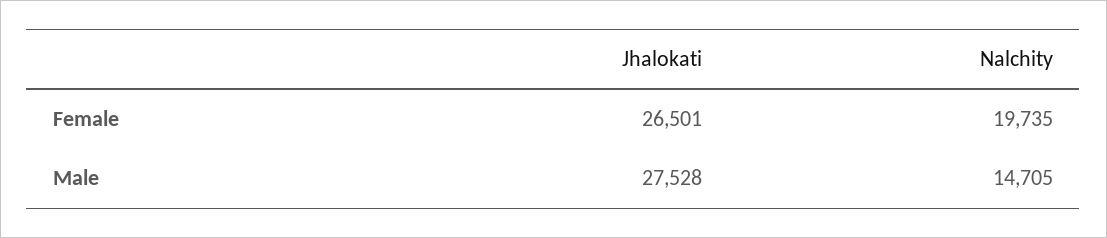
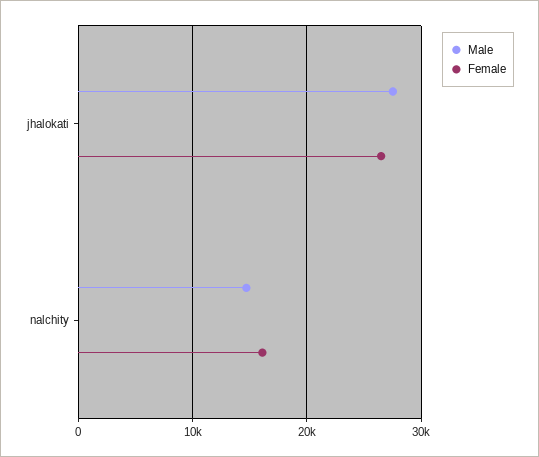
  {
    "Female": {
      "Jhalokati": 26501,
-     "Nalchity": 19735
+     "Nalchity": 16000
    },
    "Male": {
      "Jhalokati": 27528,
      "Nalchity": 14705
    }
  }

